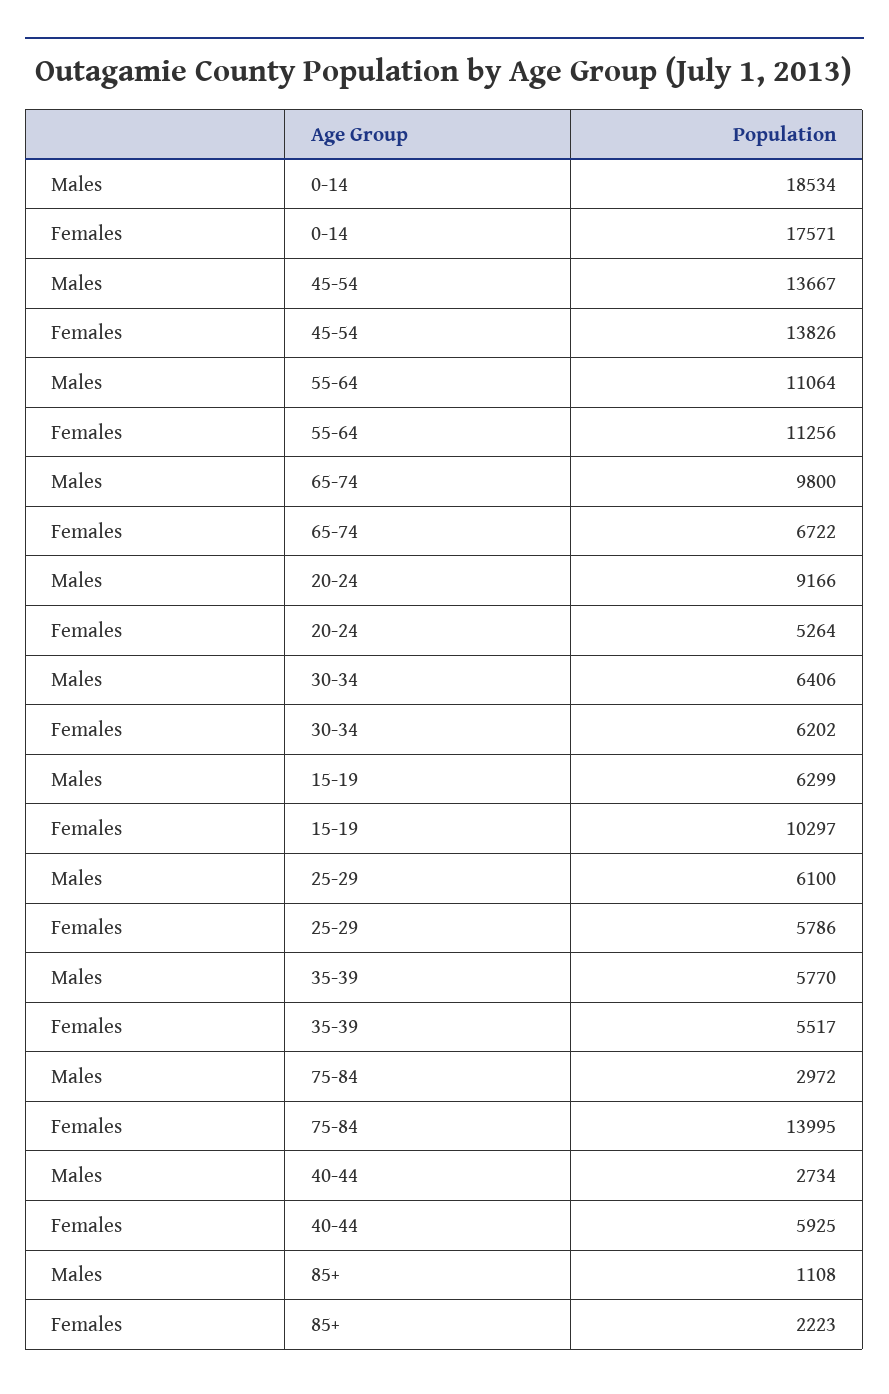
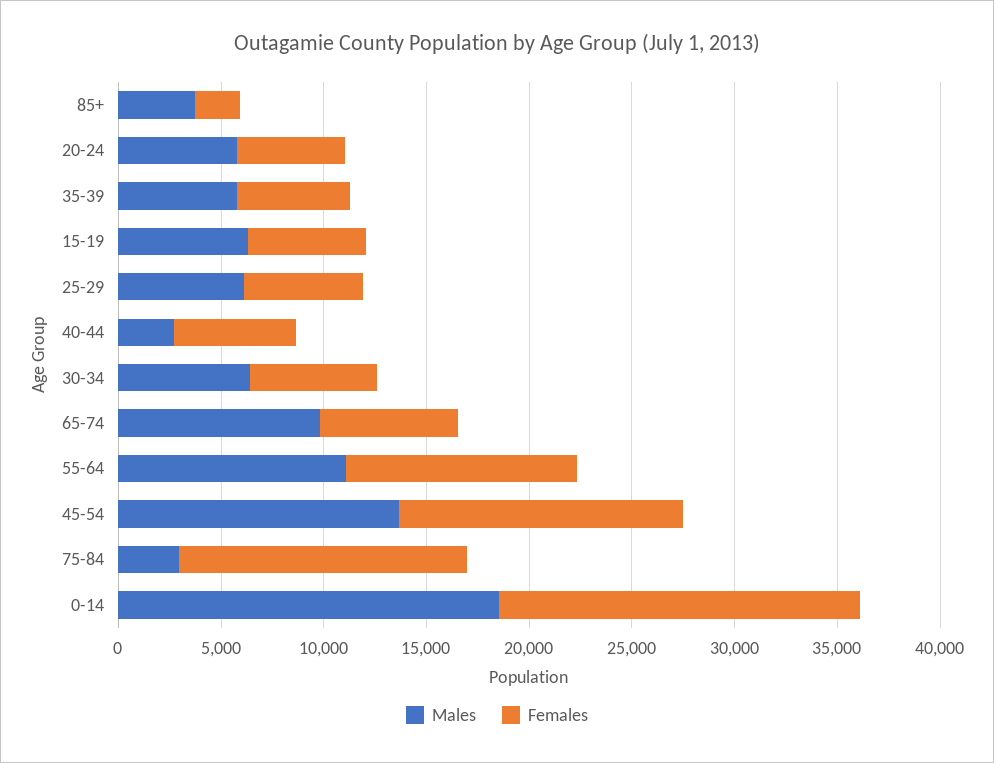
  {
    "Males": {
      "0-14": 18534,
      "45-54": 13667,
      "55-64": 11064,
      "65-74": 9800,
-     "20-24": 9166,
+     "20-24": 6000,
      "30-34": 6406,
      "15-19": 6299,
      "25-29": 6100,
      "35-39": 5770,
      "75-84": 2972,
      "40-44": 2734,
-     "85+": 1108
+     "85+": 4000
    },
    "Females": {
      "0-14": 17571,
      "45-54": 13826,
      "55-64": 11256,
      "65-74": 6722,
      "20-24": 5264,
      "30-34": 6202,
-     "15-19": 10297,
+     "15-19": 6000,
      "25-29": 5786,
      "35-39": 5517,
      "75-84": 13995,
      "40-44": 5925,
      "85+": 2223
    }
  }

